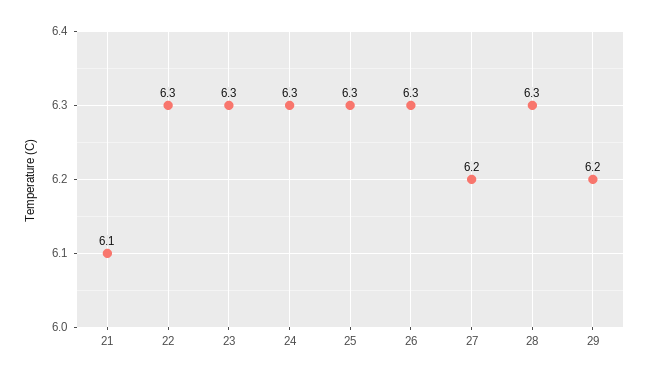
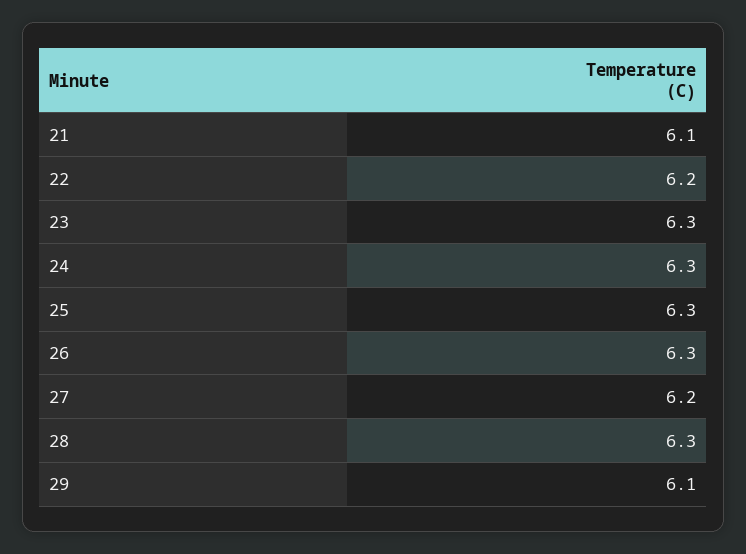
  {
    "21": 6.1,
-   "22": 6.3,
+   "22": 6.2,
    "23": 6.3,
    "24": 6.3,
    "25": 6.3,
    "26": 6.3,
    "27": 6.2,
    "28": 6.3,
-   "29": 6.2
+   "29": 6.1
  }

